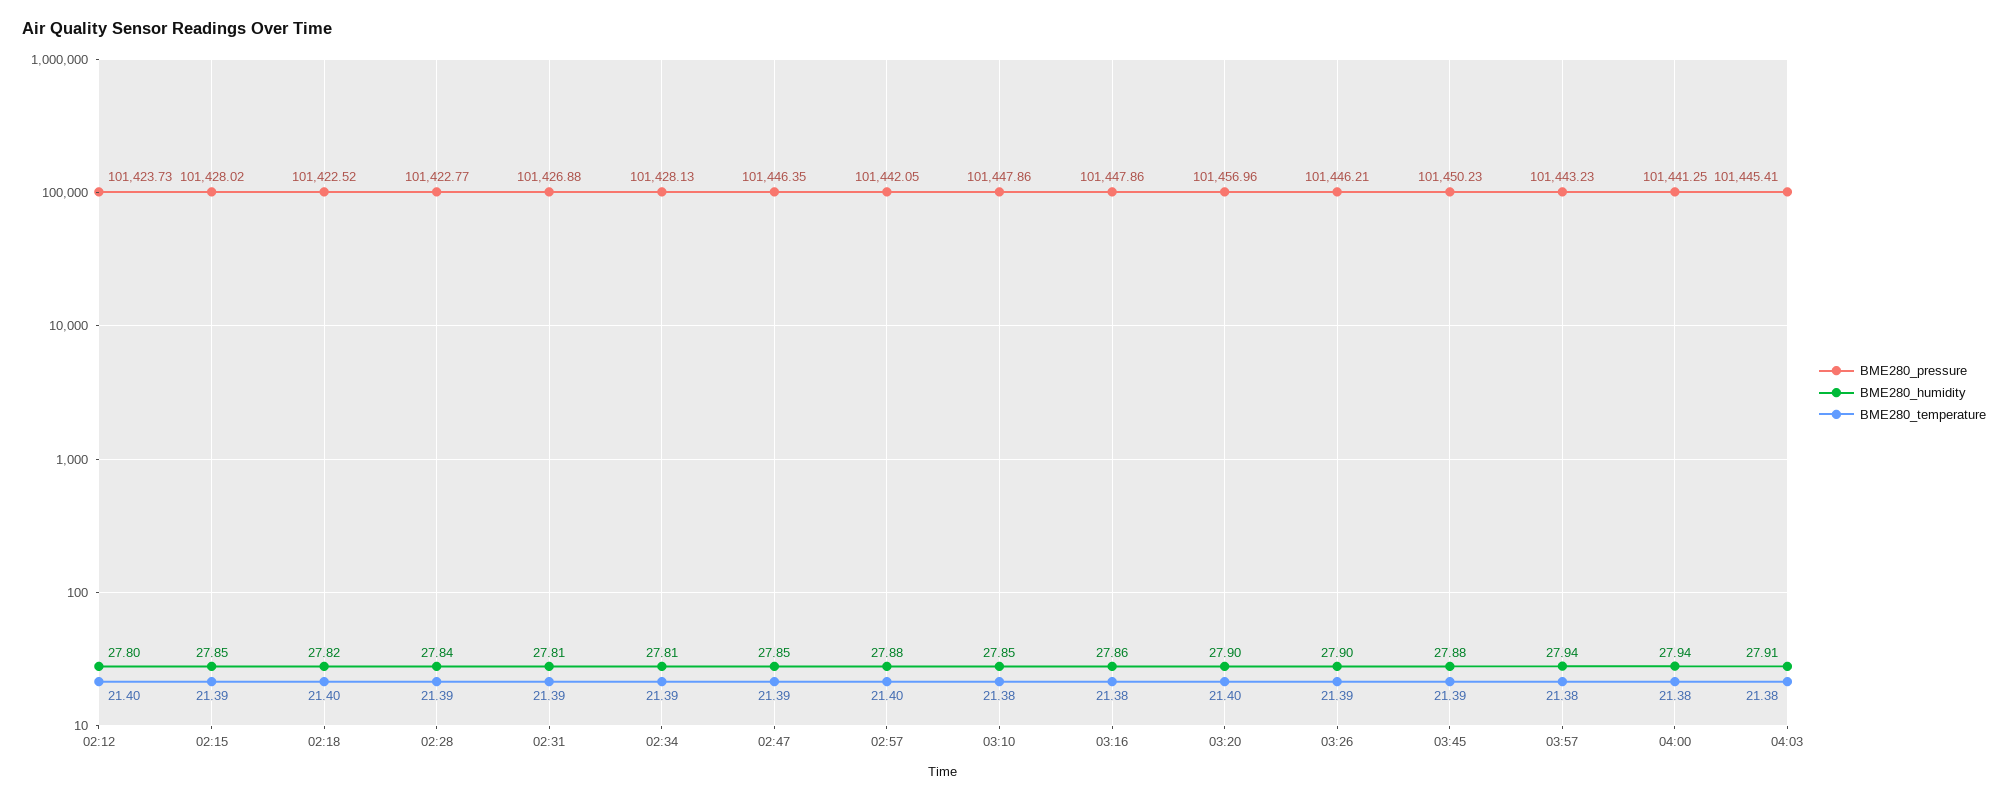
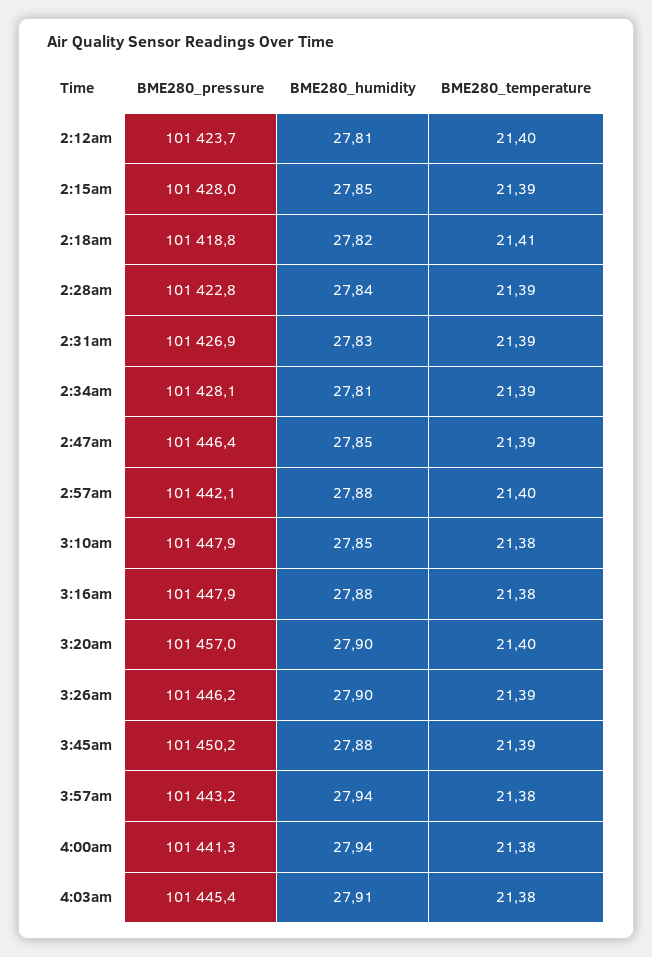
  {
    "BME280_pressure": {
      "02:12": 101423.73,
      "02:15": 101428.02,
-     "02:18": 101422.52,
+     "02:18": 101418.8,
      "02:28": 101422.77,
      "02:31": 101426.88,
      "02:34": 101428.13,
      "02:47": 101446.35,
      "02:57": 101442.05,
      "03:10": 101447.86,
      "03:16": 101447.86,
      "03:20": 101456.96,
      "03:26": 101446.21,
      "03:45": 101450.23,
      "03:57": 101443.23,
      "04:00": 101441.25,
      "04:03": 101445.41
    },
    "BME280_humidity": {
-     "02:12": 27.8,
+     "02:12": 27.81,
      "02:15": 27.85,
      "02:18": 27.82,
      "02:28": 27.84,
-     "02:31": 27.81,
+     "02:31": 27.83,
      "02:34": 27.81,
      "02:47": 27.85,
      "02:57": 27.88,
      "03:10": 27.85,
-     "03:16": 27.86,
+     "03:16": 27.88,
      "03:20": 27.9,
      "03:26": 27.9,
      "03:45": 27.88,
      "03:57": 27.94,
      "04:00": 27.94,
      "04:03": 27.91
    },
    "BME280_temperature": {
      "02:12": 21.4,
      "02:15": 21.39,
-     "02:18": 21.4,
+     "02:18": 21.41,
      "02:28": 21.39,
      "02:31": 21.39,
      "02:34": 21.39,
      "02:47": 21.39,
      "02:57": 21.4,
      "03:10": 21.38,
      "03:16": 21.38,
      "03:20": 21.4,
      "03:26": 21.39,
      "03:45": 21.39,
      "03:57": 21.38,
      "04:00": 21.38,
      "04:03": 21.38
    }
  }

